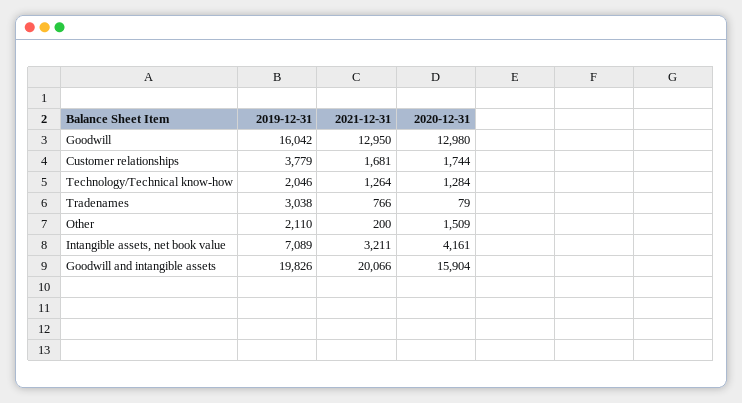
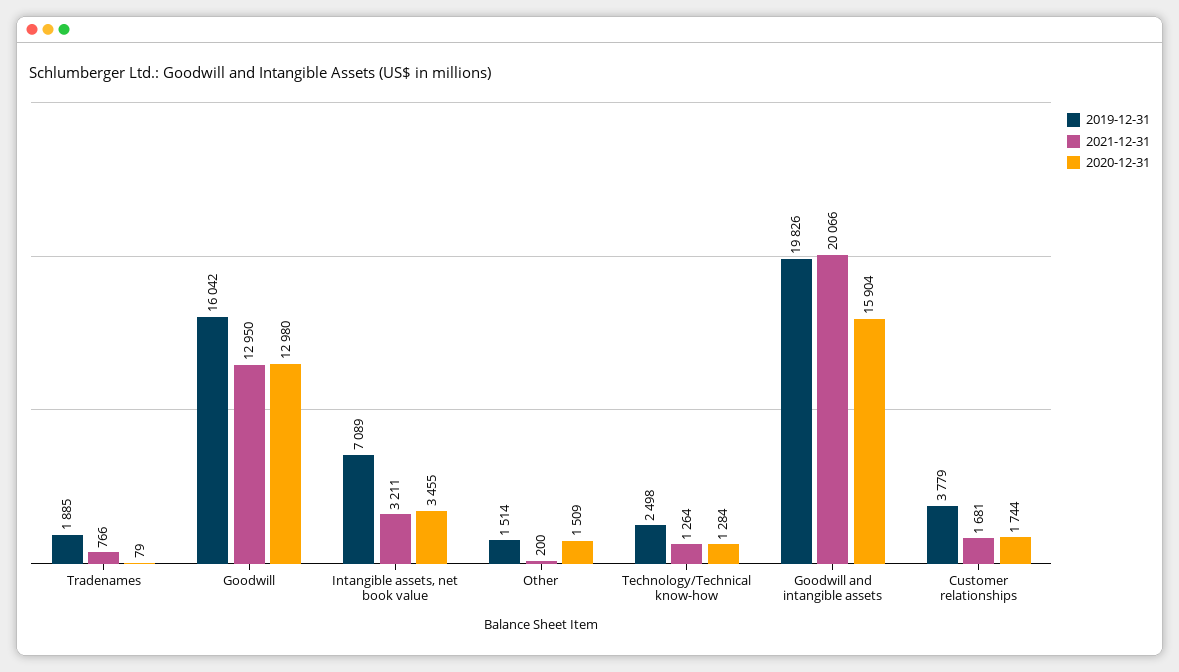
  {
    "2019-12-31": {
      "Goodwill": 16042,
      "Customer relationships": 3779,
-     "Technology/Technical know-how": 2046,
+     "Technology/Technical know-how": 2498,
-     "Tradenames": 3038,
+     "Tradenames": 1885,
-     "Other": 2110,
+     "Other": 1514,
      "Intangible assets, net book value": 7089,
      "Goodwill and intangible assets": 19826
    },
    "2021-12-31": {
      "Goodwill": 12950,
      "Customer relationships": 1681,
      "Technology/Technical know-how": 1264,
      "Tradenames": 766,
      "Other": 200,
      "Intangible assets, net book value": 3211,
      "Goodwill and intangible assets": 20066
    },
    "2020-12-31": {
      "Goodwill": 12980,
      "Customer relationships": 1744,
      "Technology/Technical know-how": 1284,
      "Tradenames": 79,
      "Other": 1509,
-     "Intangible assets, net book value": 4161,
+     "Intangible assets, net book value": 3455,
      "Goodwill and intangible assets": 15904
    }
  }

